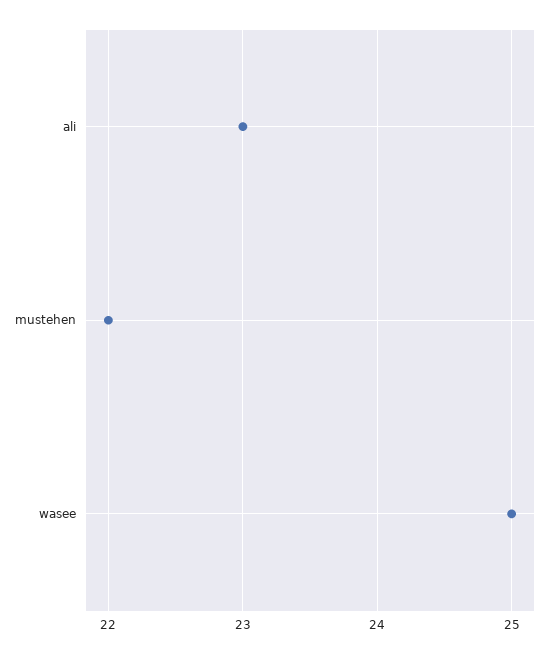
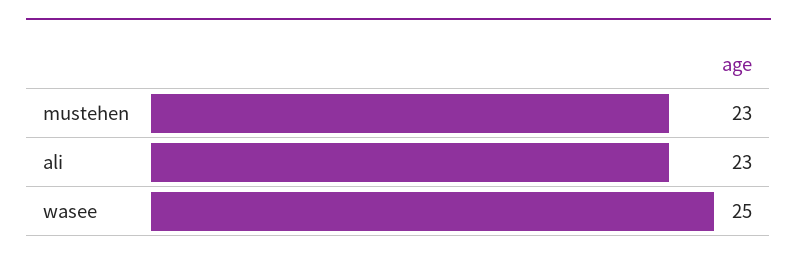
  {
    "ali": 23,
-   "mustehen": 22,
+   "mustehen": 23,
    "wasee": 25
  }

